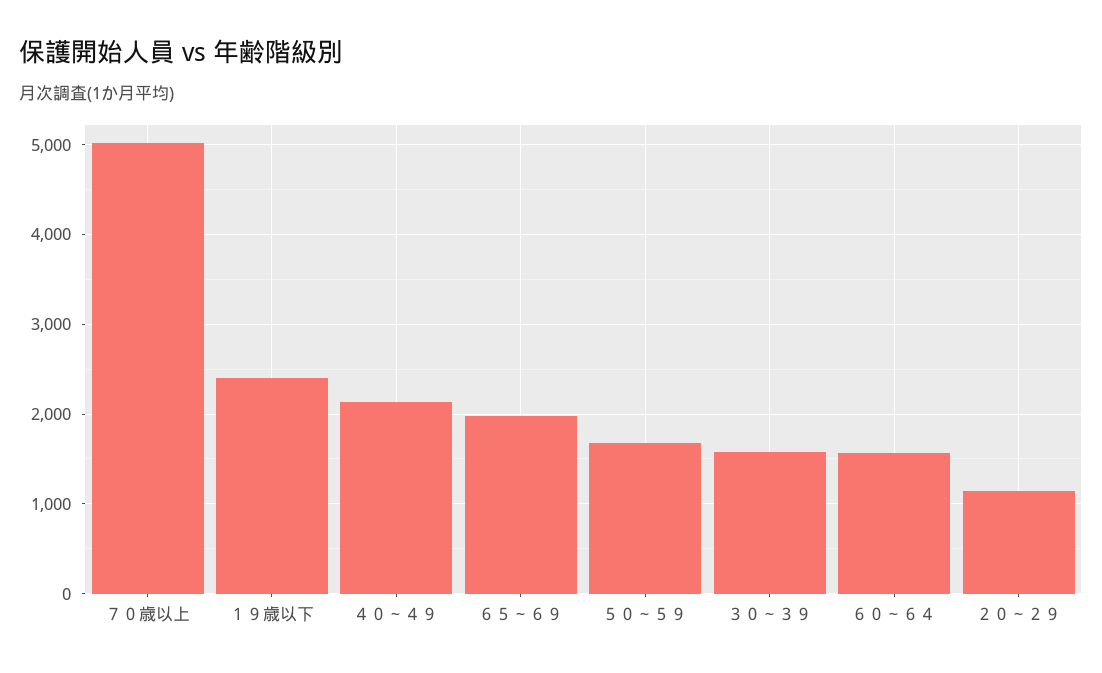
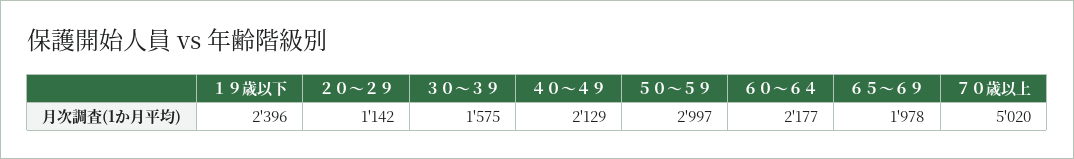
  {
    "７０歳以上": 5020,
    "１９歳以下": 2396,
    "４０～４９": 2129,
    "６５～６９": 1978,
-   "５０～５９": 1700,
+   "５０～５９": 2997,
    "３０～３９": 1575,
-   "６０～６４": 1600,
+   "６０～６４": 2177,
    "２０～２９": 1142
  }

